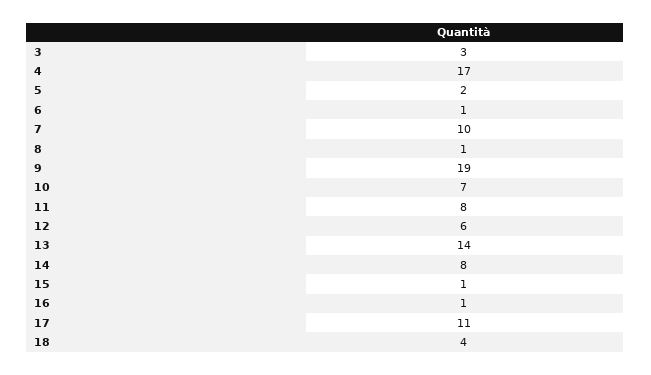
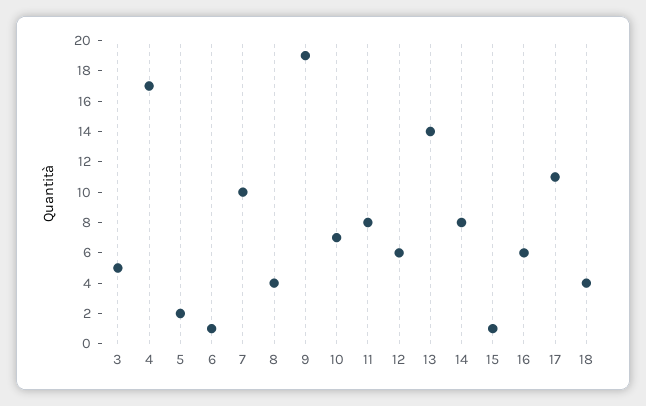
  {
-   "3": 3,
+   "3": 5,
    "4": 17,
    "5": 2,
    "6": 1,
    "7": 10,
-   "8": 1,
+   "8": 4,
    "9": 19,
    "10": 7,
    "11": 8,
    "12": 6,
    "13": 14,
    "14": 8,
    "15": 1,
-   "16": 1,
+   "16": 6,
    "17": 11,
    "18": 4
  }

